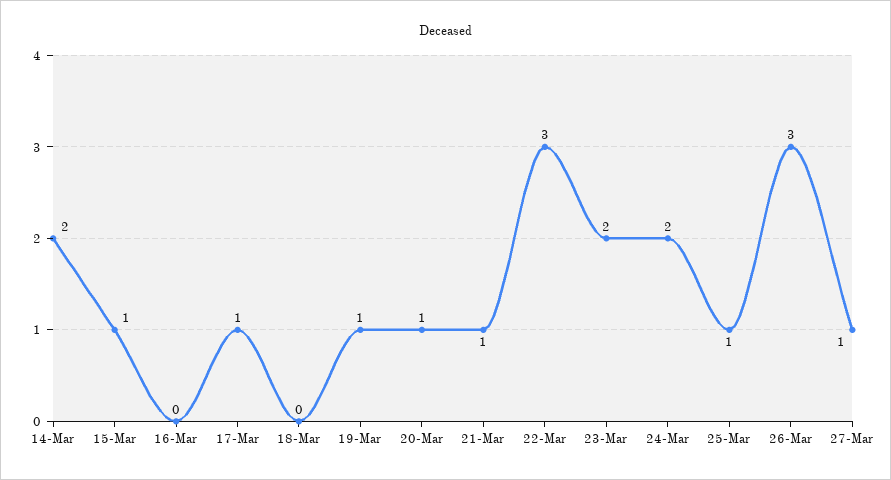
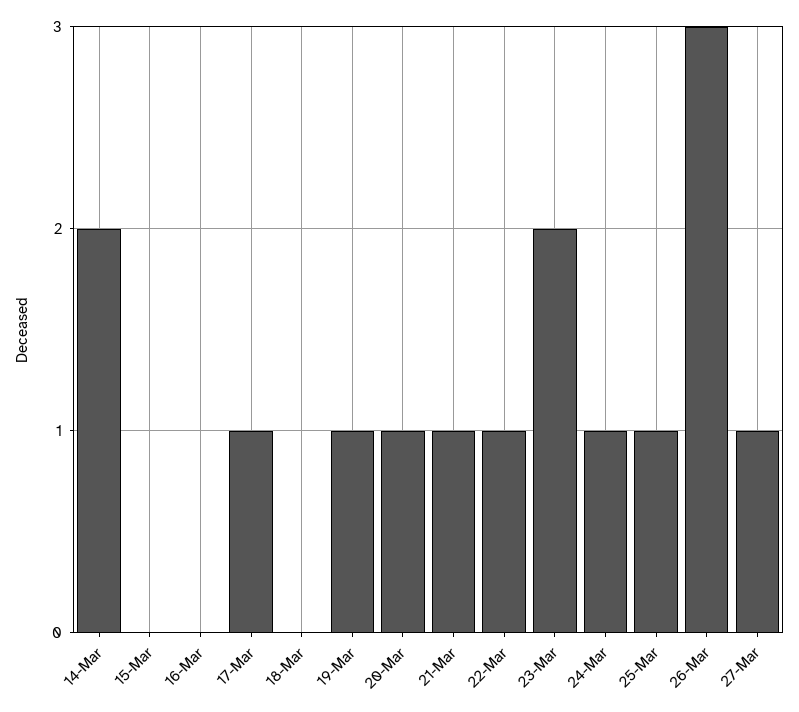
  {
    "14-Mar": 2,
-   "15-Mar": 1,
+   "15-Mar": 0,
    "16-Mar": 0,
    "17-Mar": 1,
    "18-Mar": 0,
    "19-Mar": 1,
    "20-Mar": 1,
    "21-Mar": 1,
-   "22-Mar": 3,
+   "22-Mar": 1,
    "23-Mar": 2,
-   "24-Mar": 2,
+   "24-Mar": 1,
    "25-Mar": 1,
    "26-Mar": 3,
    "27-Mar": 1
  }

